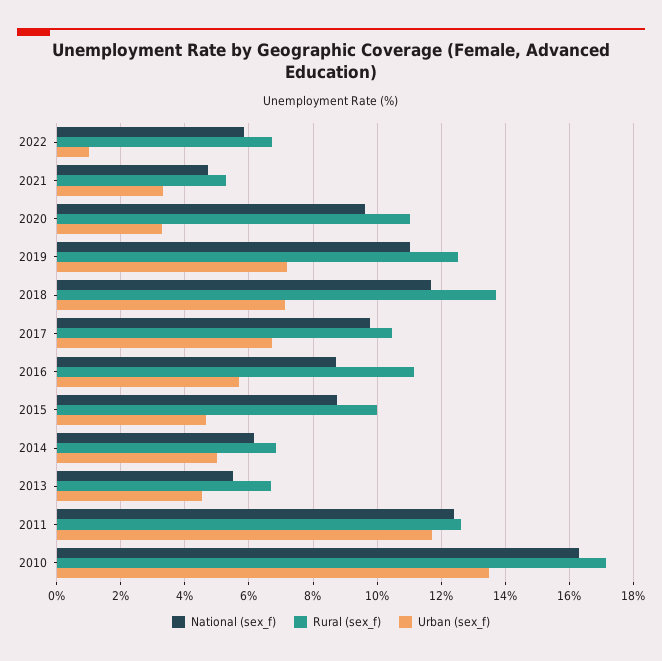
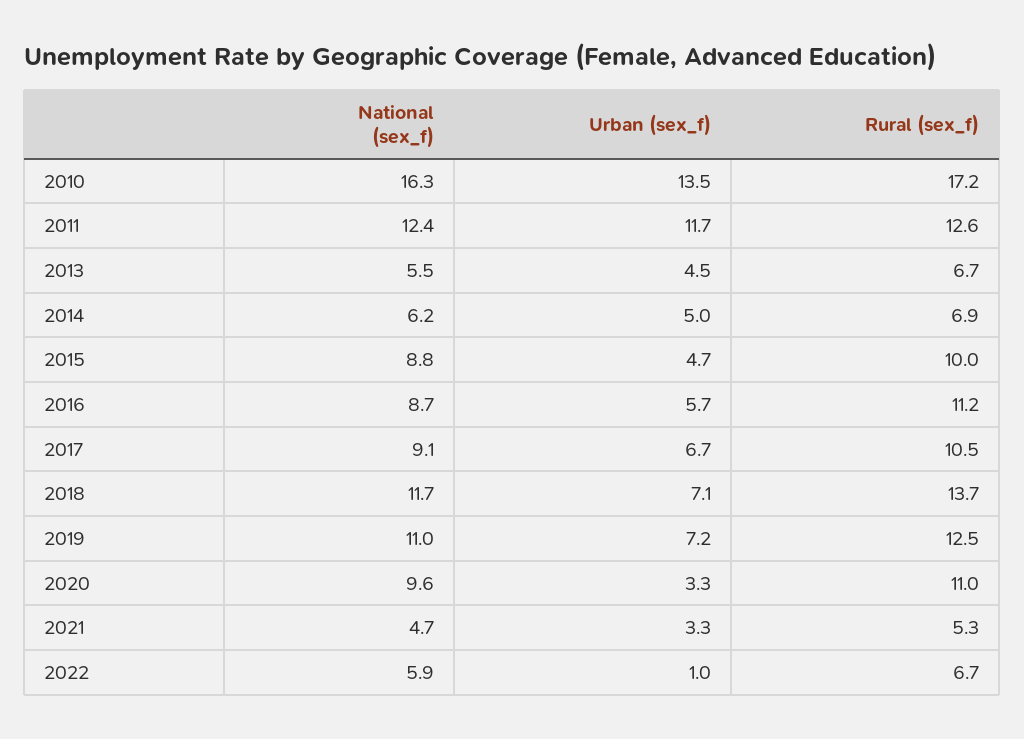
  {
    "National (sex_f)": {
      "2022": 5.9,
      "2021": 4.7,
      "2020": 9.6,
      "2019": 11,
      "2018": 11.7,
-     "2017": 9.8,
+     "2017": 9.1,
      "2016": 8.7,
      "2015": 8.8,
      "2014": 6.2,
      "2013": 5.5,
      "2011": 12.4,
      "2010": 16.3
    },
    "Rural (sex_f)": {
      "2022": 6.7,
      "2021": 5.3,
      "2020": 11,
      "2019": 12.5,
      "2018": 13.7,
      "2017": 10.5,
      "2016": 11.2,
      "2015": 10,
      "2014": 6.9,
      "2013": 6.7,
      "2011": 12.6,
      "2010": 17.2
    },
    "Urban (sex_f)": {
      "2022": 1,
      "2021": 3.3,
      "2020": 3.3,
      "2019": 7.2,
      "2018": 7.1,
      "2017": 6.7,
      "2016": 5.7,
      "2015": 4.7,
      "2014": 5,
      "2013": 4.5,
      "2011": 11.7,
      "2010": 13.5
    }
  }

